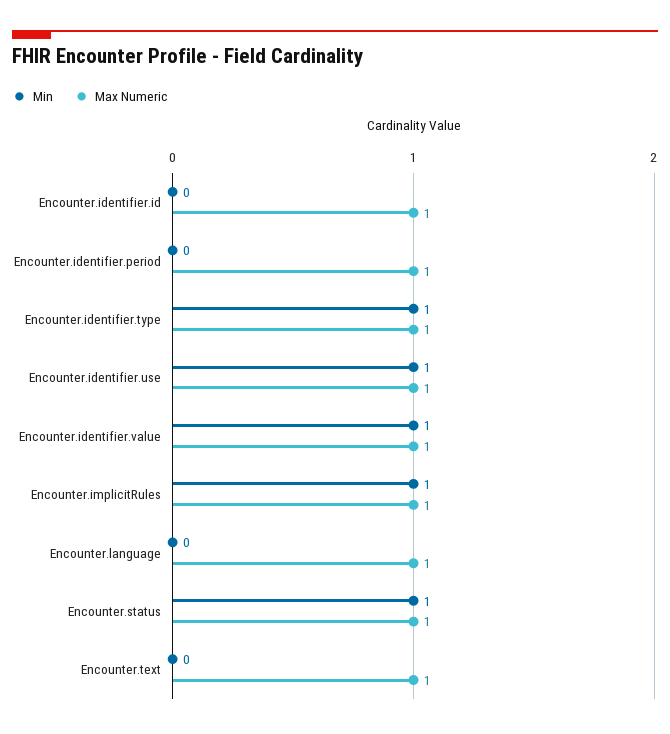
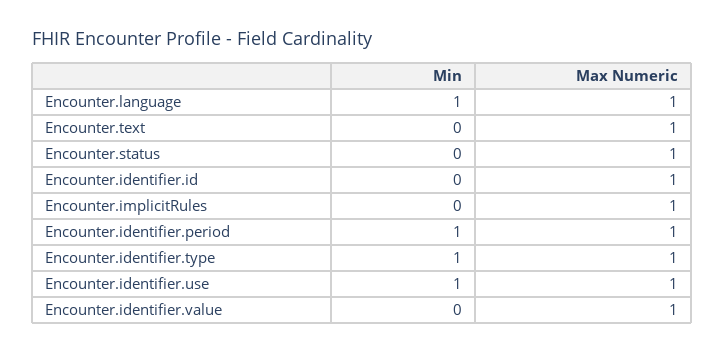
  {
    "Min": {
      "Encounter.identifier.id": 0,
-     "Encounter.identifier.period": 0,
+     "Encounter.identifier.period": 1,
      "Encounter.identifier.type": 1,
      "Encounter.identifier.use": 1,
-     "Encounter.identifier.value": 1,
+     "Encounter.identifier.value": 0,
-     "Encounter.implicitRules": 1,
+     "Encounter.implicitRules": 0,
-     "Encounter.language": 0,
+     "Encounter.language": 1,
-     "Encounter.status": 1,
+     "Encounter.status": 0,
      "Encounter.text": 0
    },
    "Max Numeric": {
      "Encounter.identifier.id": 1,
      "Encounter.identifier.period": 1,
      "Encounter.identifier.type": 1,
      "Encounter.identifier.use": 1,
      "Encounter.identifier.value": 1,
      "Encounter.implicitRules": 1,
      "Encounter.language": 1,
      "Encounter.status": 1,
      "Encounter.text": 1
    }
  }

